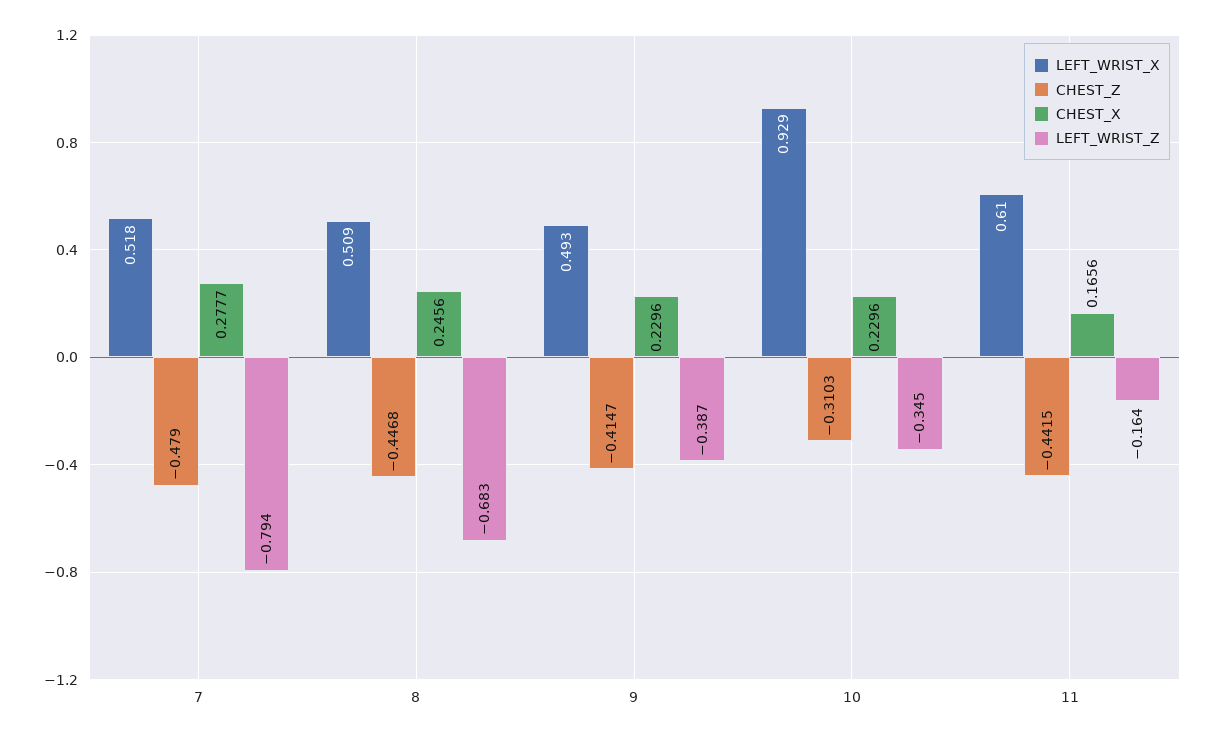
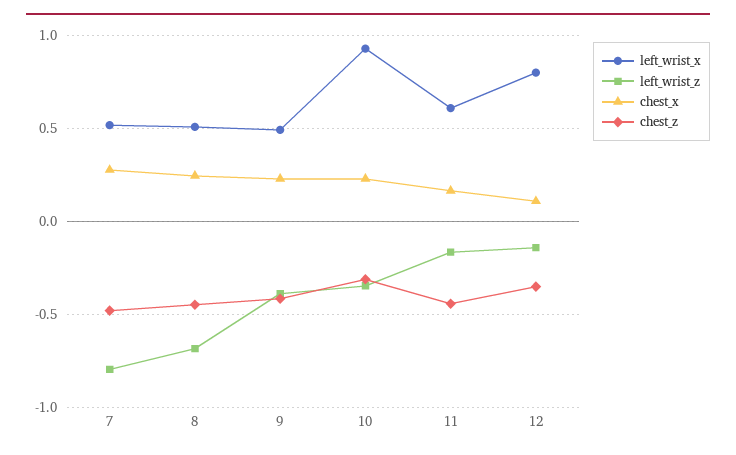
  {
    "LEFT_WRIST_X": {
      "7": 0.518,
      "8": 0.509,
      "9": 0.493,
      "10": 0.929,
-     "11": 0.61
+     "11": 0.61,
+     "12": 0.8
    },
    "CHEST_Z": {
      "7": -0.479,
      "8": -0.4468,
      "9": -0.4147,
      "10": -0.3103,
-     "11": -0.4415
+     "11": -0.4415,
+     "12": -0.35
    },
    "CHEST_X": {
      "7": 0.2777,
      "8": 0.2456,
      "9": 0.2296,
      "10": 0.2296,
-     "11": 0.1656
+     "11": 0.1656,
+     "12": 0.1
    },
    "LEFT_WRIST_Z": {
      "7": -0.794,
      "8": -0.683,
      "9": -0.387,
      "10": -0.345,
-     "11": -0.164
+     "11": -0.164,
+     "12": -0.15
    }
  }

